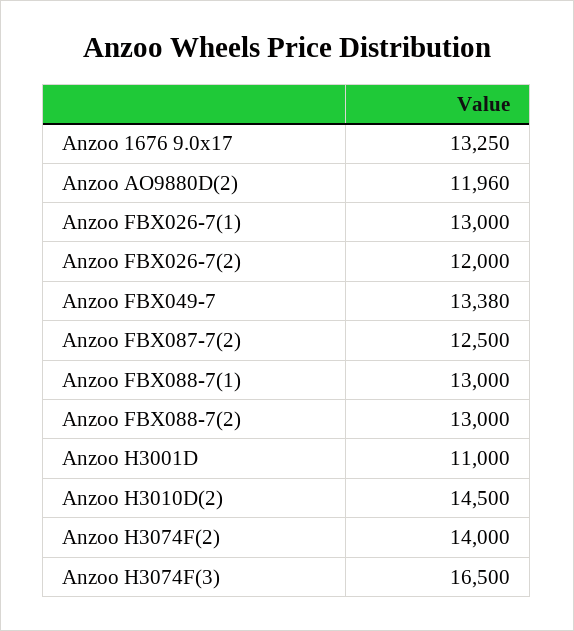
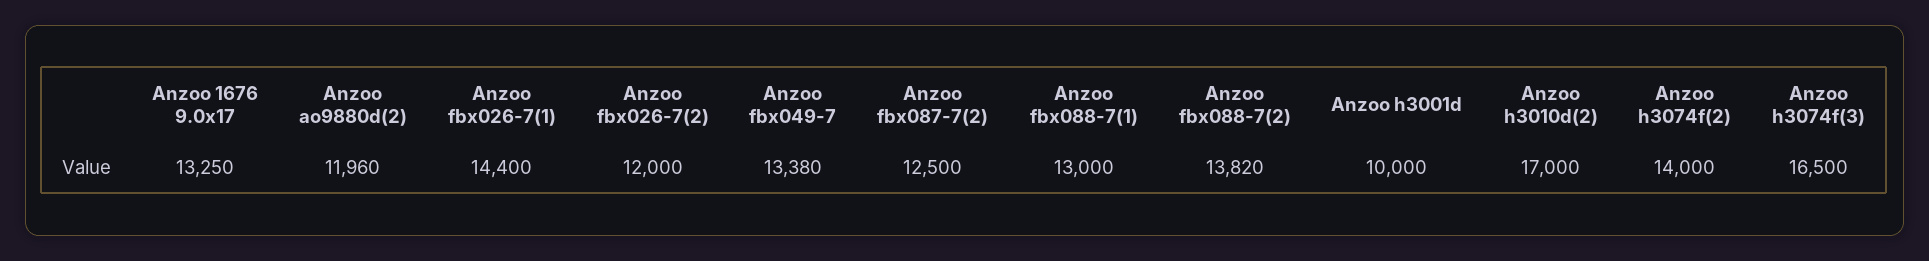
  {
    "Anzoo 1676 9.0x17": 13250,
    "Anzoo AO9880D(2)": 11960,
-   "Anzoo FBX026-7(1)": 13000,
+   "Anzoo FBX026-7(1)": 14400,
    "Anzoo FBX026-7(2)": 12000,
    "Anzoo FBX049-7": 13380,
    "Anzoo FBX087-7(2)": 12500,
    "Anzoo FBX088-7(1)": 13000,
-   "Anzoo FBX088-7(2)": 13000,
+   "Anzoo FBX088-7(2)": 13820,
-   "Anzoo H3001D": 11000,
+   "Anzoo H3001D": 10000,
-   "Anzoo H3010D(2)": 14500,
+   "Anzoo H3010D(2)": 17000,
    "Anzoo H3074F(2)": 14000,
    "Anzoo H3074F(3)": 16500
  }

